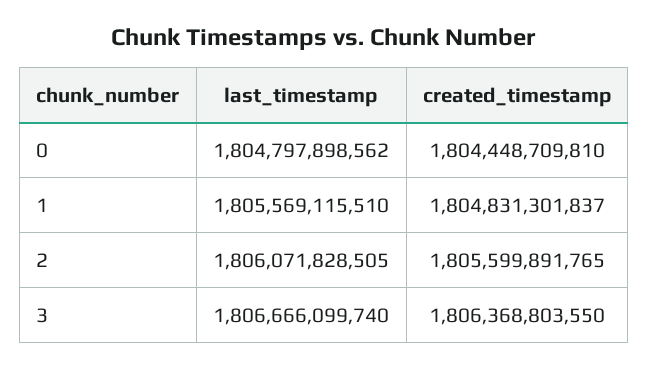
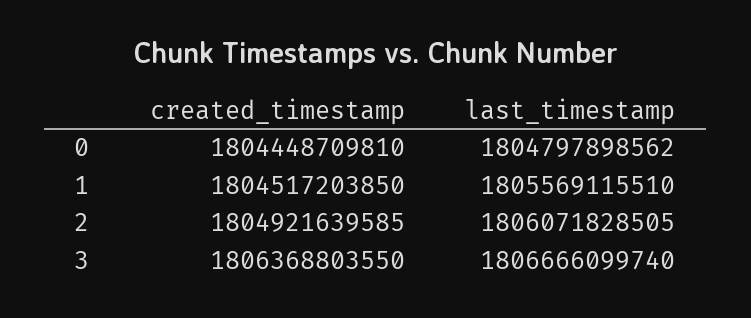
  {
    "last_timestamp": {
      "0": 1804797898562,
      "1": 1805569115510,
      "2": 1806071828505,
      "3": 1806666099740
    },
    "created_timestamp": {
      "0": 1804448709810,
-     "1": 1804831301837,
+     "1": 1804517203850,
-     "2": 1805599891765,
+     "2": 1804921639585,
      "3": 1806368803550
    }
  }

